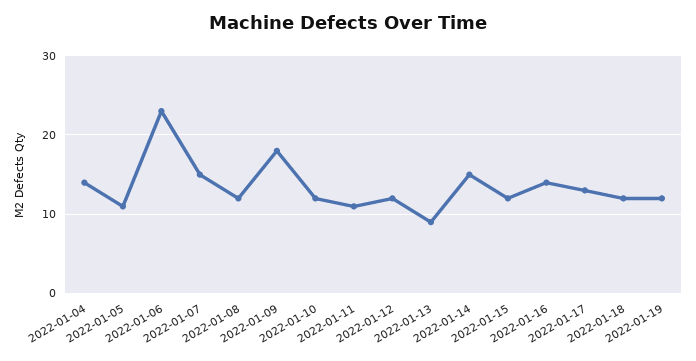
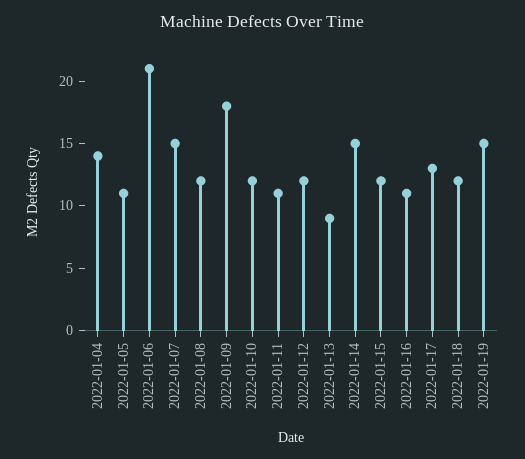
  {
    "2022-01-04": 14,
    "2022-01-05": 11,
-   "2022-01-06": 23,
+   "2022-01-06": 21,
    "2022-01-07": 15,
    "2022-01-08": 12,
    "2022-01-09": 18,
    "2022-01-10": 12,
    "2022-01-11": 11,
    "2022-01-12": 12,
    "2022-01-13": 9,
    "2022-01-14": 15,
    "2022-01-15": 12,
-   "2022-01-16": 14,
+   "2022-01-16": 11,
    "2022-01-17": 13,
    "2022-01-18": 12,
-   "2022-01-19": 12
+   "2022-01-19": 15
  }

